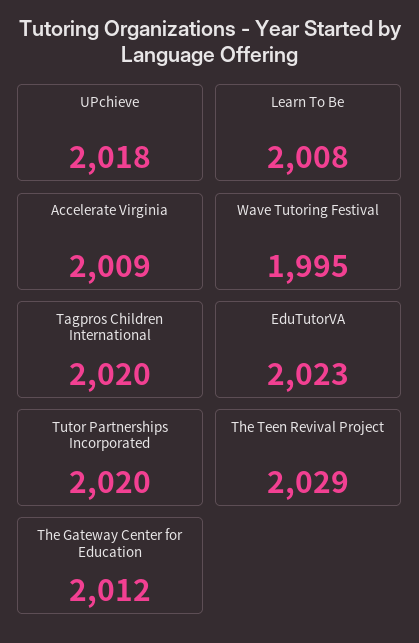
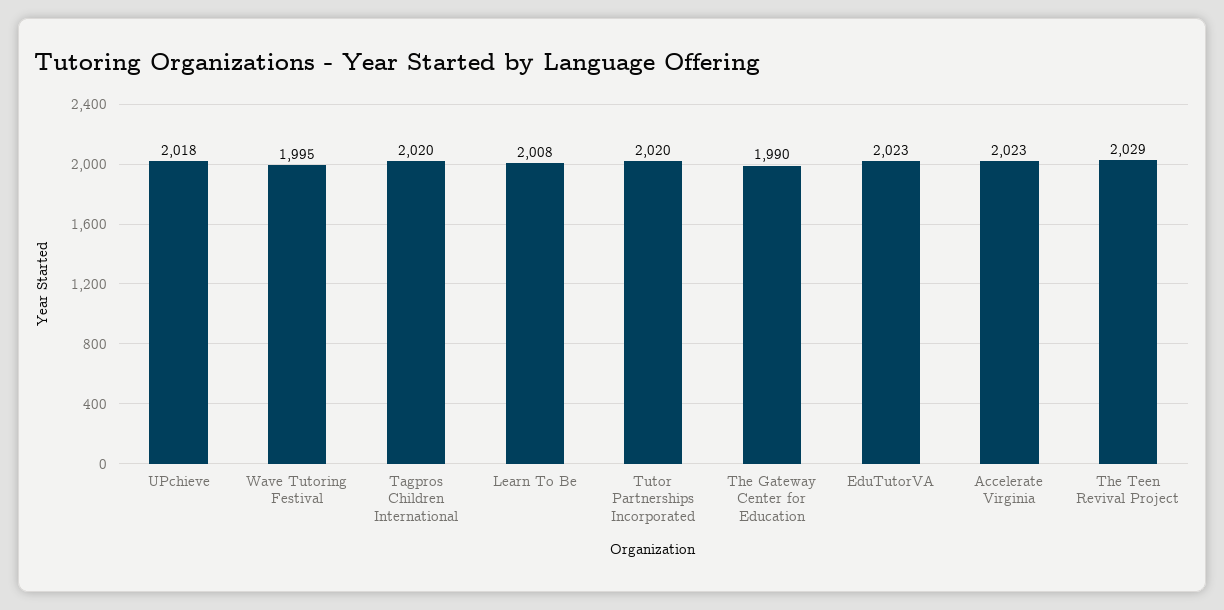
  {
    "UPchieve": 2018,
    "Learn To Be": 2008,
-   "Accelerate Virginia": 2009,
+   "Accelerate Virginia": 2023,
    "Wave Tutoring Festival": 1995,
    "Tagpros Children International": 2020,
    "EduTutorVA": 2023,
    "Tutor Partnerships Incorporated": 2020,
    "The Teen Revival Project": 2029,
-   "The Gateway Center for Education": 2012
+   "The Gateway Center for Education": 1990
  }

